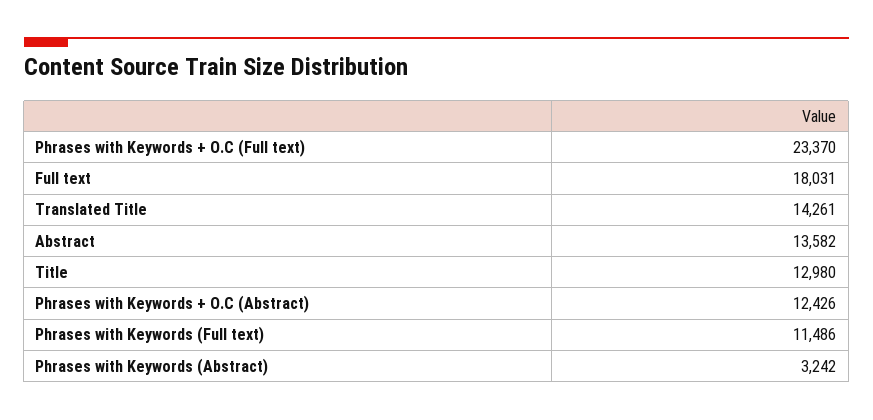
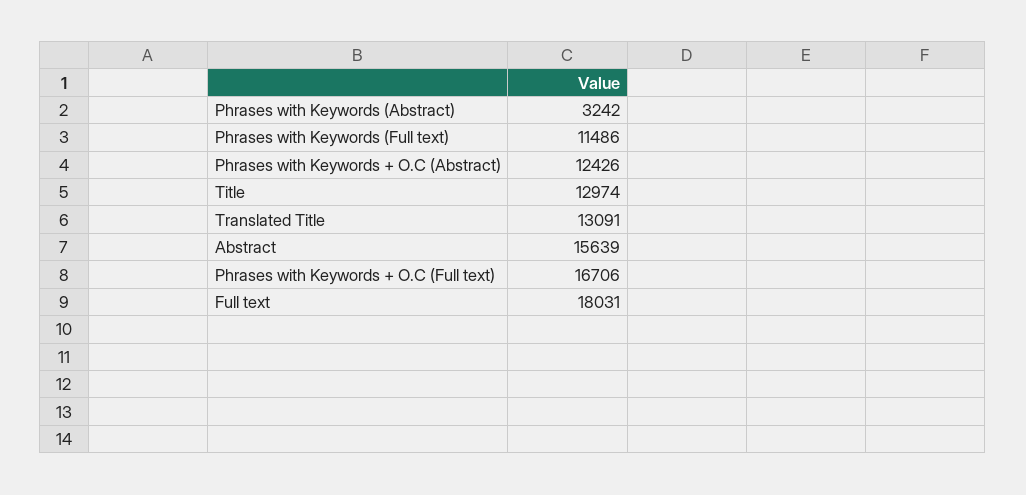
  {
-   "Phrases with Keywords + O.C (Full text)": 23370,
+   "Phrases with Keywords + O.C (Full text)": 16706,
    "Full text": 18031,
-   "Translated Title": 14261,
+   "Translated Title": 13091,
-   "Abstract": 13582,
+   "Abstract": 15639,
-   "Title": 12980,
+   "Title": 12974,
    "Phrases with Keywords + O.C (Abstract)": 12426,
    "Phrases with Keywords (Full text)": 11486,
    "Phrases with Keywords (Abstract)": 3242
  }

